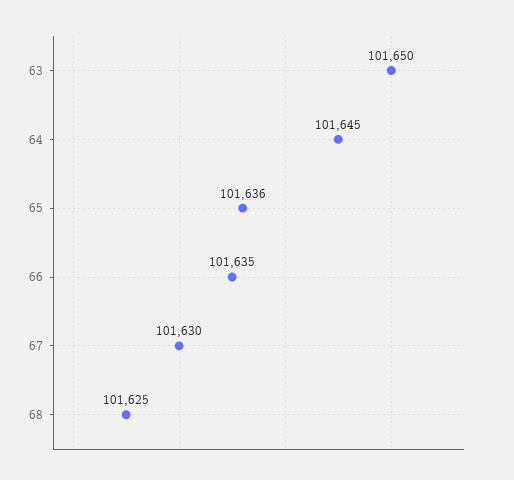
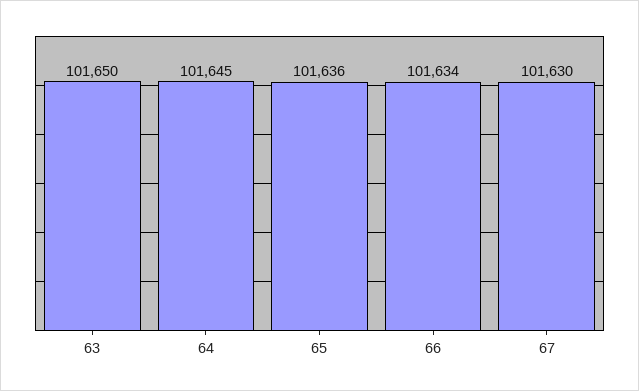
  {
    "63": 101650,
    "64": 101645,
    "65": 101636,
-   "66": 101635,
+   "66": 101634,
-   "67": 101630,
+   "67": 101630
-   "68": 101625
  }

